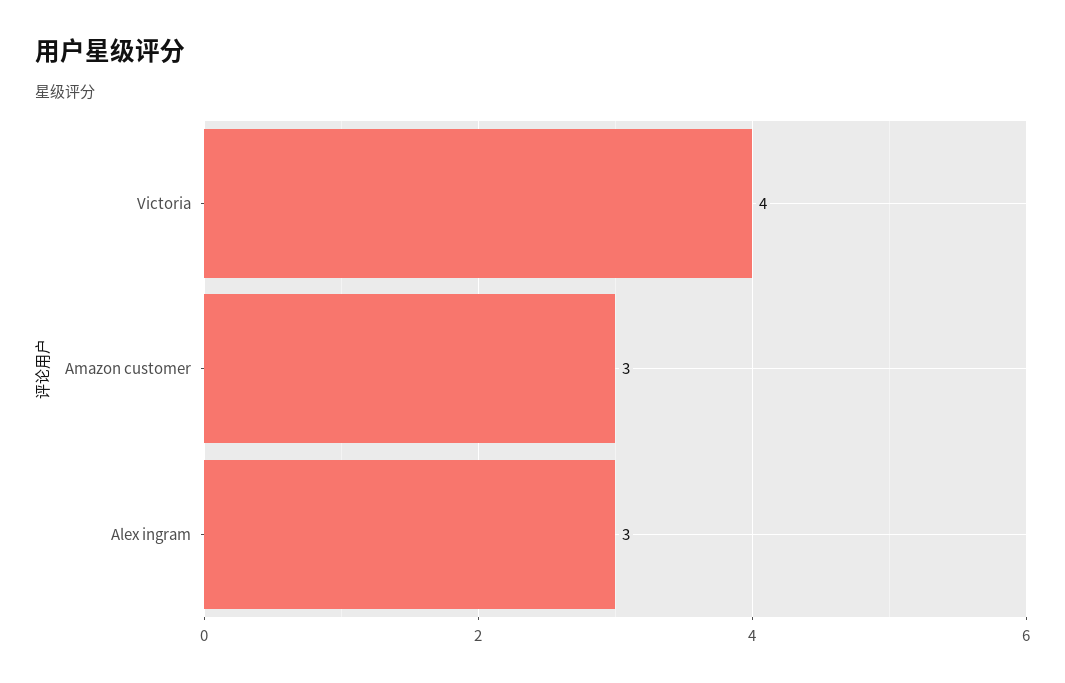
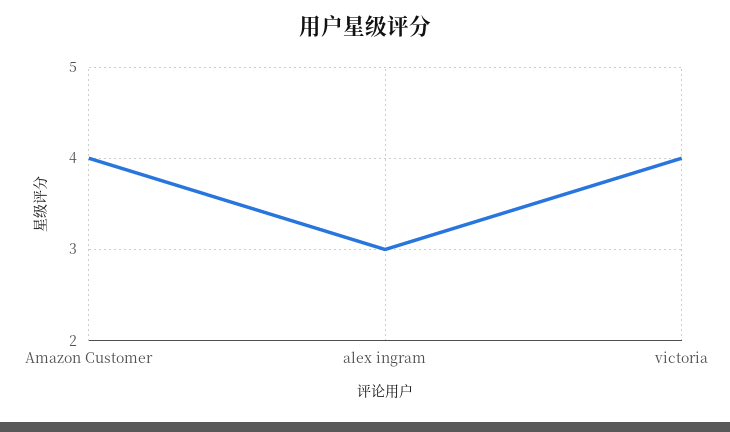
  {
    "Victoria": 4,
-   "Amazon customer": 3,
+   "Amazon customer": 4,
    "Alex ingram": 3
  }

